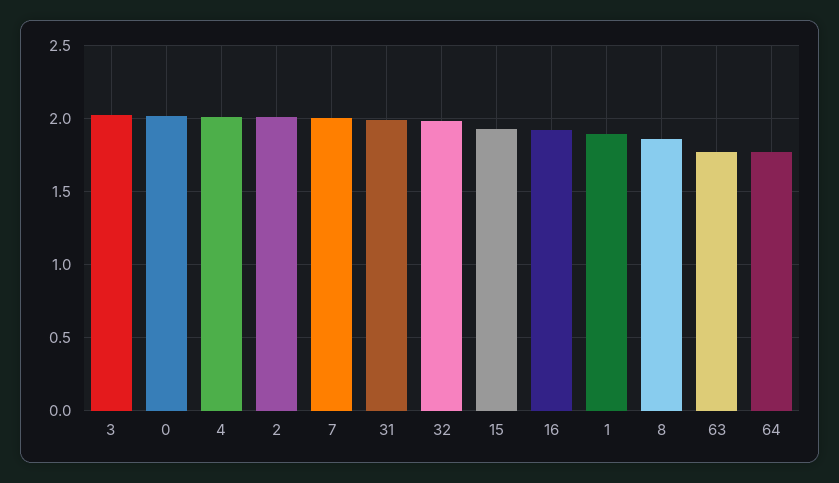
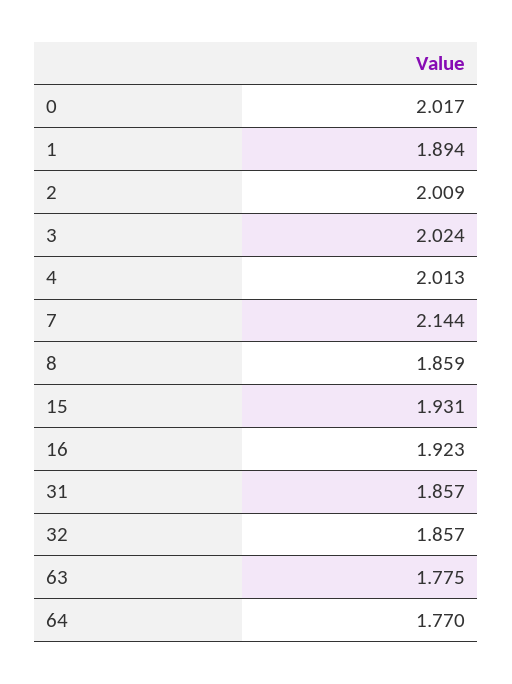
  {
    "3": 2.024,
    "0": 2.017,
    "4": 2.013,
    "2": 2.009,
-   "7": 2,
+   "7": 2.144,
-   "31": 2,
+   "31": 1.857,
-   "32": 2,
+   "32": 1.857,
    "15": 1.931,
    "16": 1.923,
    "1": 1.894,
    "8": 1.859,
    "63": 1.775,
    "64": 1.77
  }

